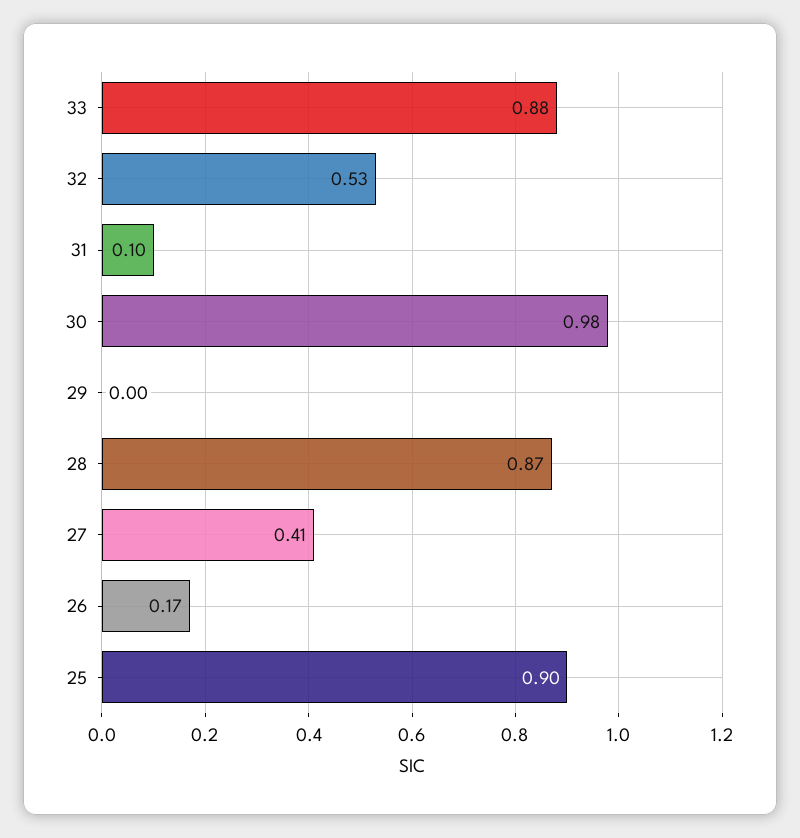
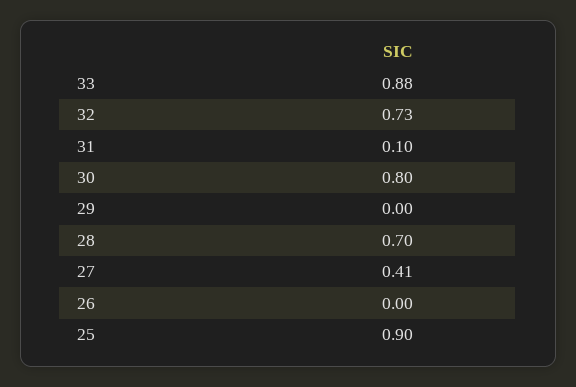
  {
    "33": 0.88,
-   "32": 0.53,
+   "32": 0.73,
    "31": 0.1,
-   "30": 0.98,
+   "30": 0.8,
    "29": 0,
-   "28": 0.87,
+   "28": 0.7,
    "27": 0.41,
-   "26": 0.17,
+   "26": 0,
    "25": 0.9
  }

